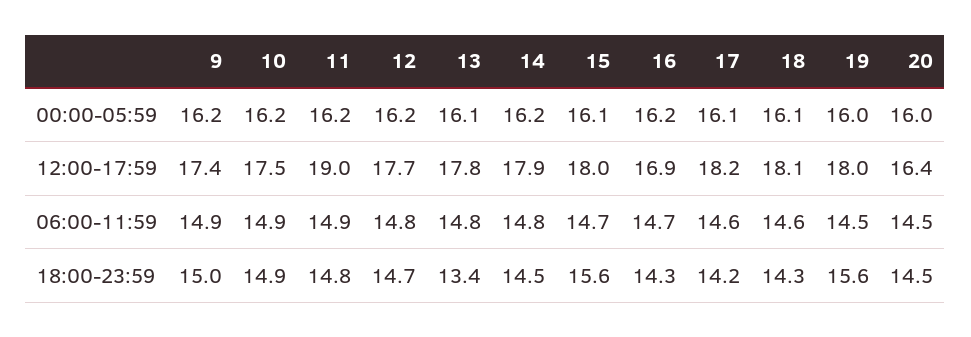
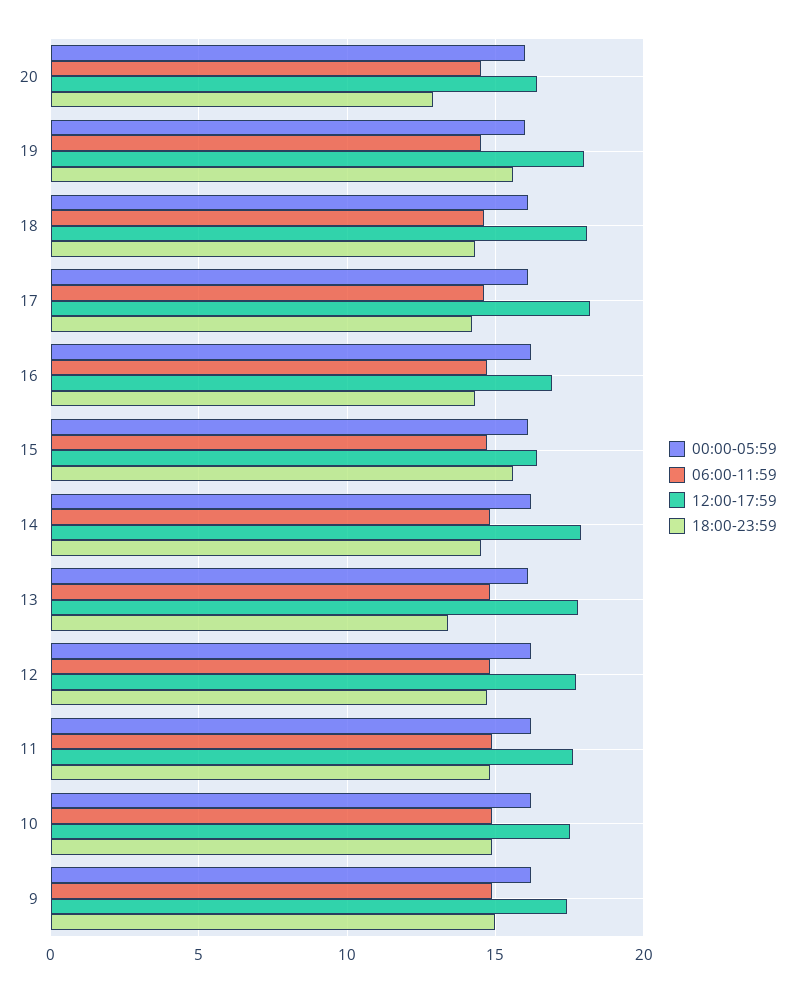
  {
    "00:00-05:59": {
      "9": 16.2,
      "10": 16.2,
      "11": 16.2,
      "12": 16.2,
      "13": 16.1,
      "14": 16.2,
      "15": 16.1,
      "16": 16.2,
      "17": 16.1,
      "18": 16.1,
      "19": 16,
      "20": 16
    },
    "12:00-17:59": {
      "9": 17.4,
      "10": 17.5,
-     "11": 19,
+     "11": 17.5,
      "12": 17.7,
      "13": 17.8,
      "14": 17.9,
-     "15": 18,
+     "15": 16.5,
      "16": 16.9,
      "17": 18.2,
      "18": 18.1,
      "19": 18,
      "20": 16.4
    },
    "06:00-11:59": {
      "9": 14.9,
      "10": 14.9,
      "11": 14.9,
      "12": 14.8,
      "13": 14.8,
      "14": 14.8,
      "15": 14.7,
      "16": 14.7,
      "17": 14.6,
      "18": 14.6,
      "19": 14.5,
      "20": 14.5
    },
    "18:00-23:59": {
      "9": 15,
      "10": 14.9,
      "11": 14.8,
      "12": 14.7,
      "13": 13.4,
      "14": 14.5,
      "15": 15.6,
      "16": 14.3,
      "17": 14.2,
      "18": 14.3,
      "19": 15.6,
-     "20": 14.5
+     "20": 13
    }
  }

